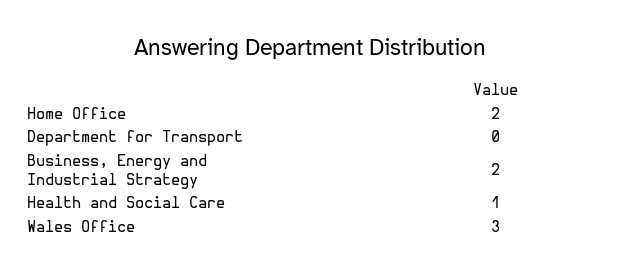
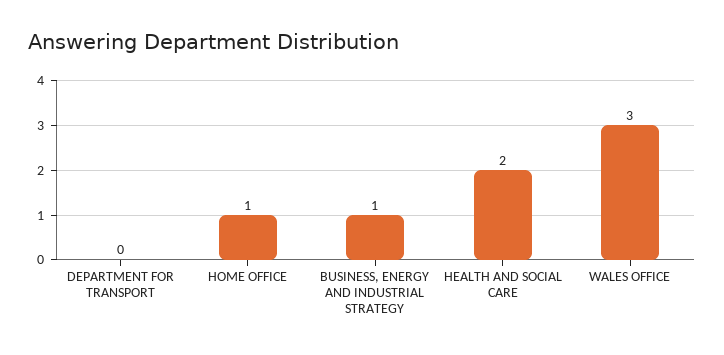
  {
-   "Home Office": 2,
+   "Home Office": 1,
    "Department for Transport": 0,
-   "Business, Energy and Industrial Strategy": 2,
+   "Business, Energy and Industrial Strategy": 1,
-   "Health and Social Care": 1,
+   "Health and Social Care": 2,
    "Wales Office": 3
  }

